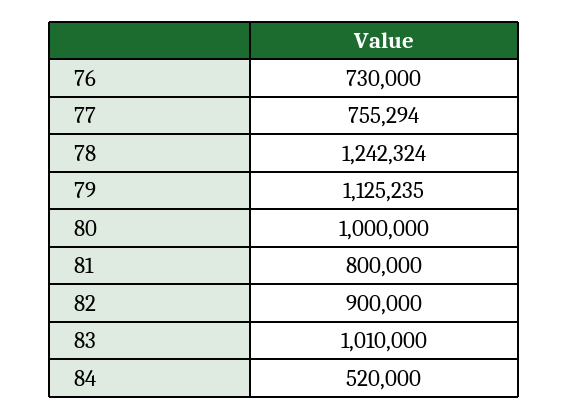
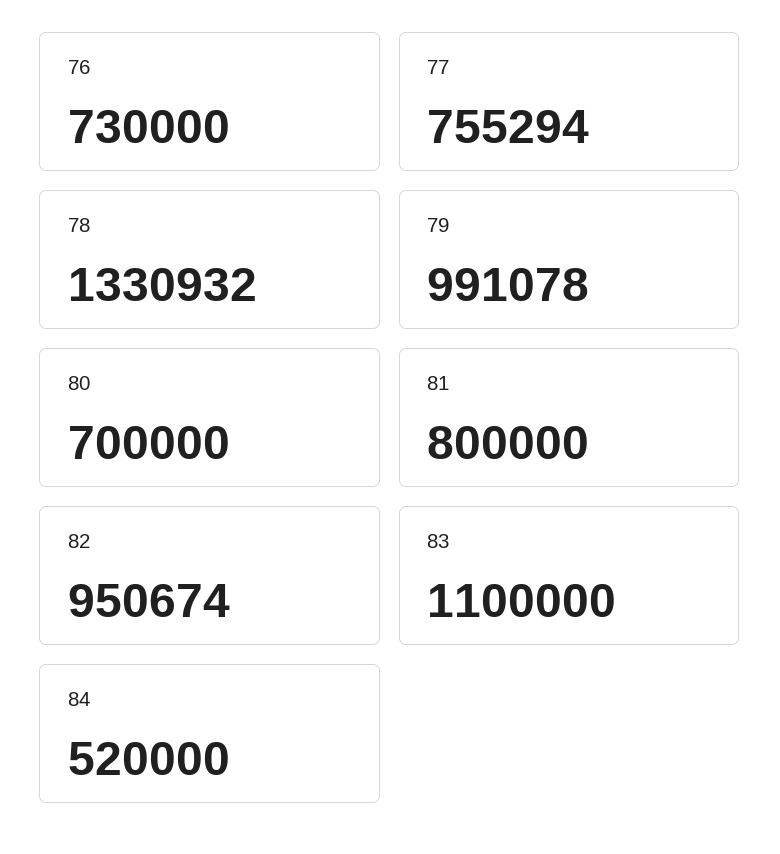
  {
    "76": 730000,
    "77": 755294,
-   "78": 1242324,
+   "78": 1330932,
-   "79": 1125235,
+   "79": 991078,
-   "80": 1000000,
+   "80": 700000,
    "81": 800000,
-   "82": 900000,
+   "82": 950674,
-   "83": 1010000,
+   "83": 1100000,
    "84": 520000
  }

